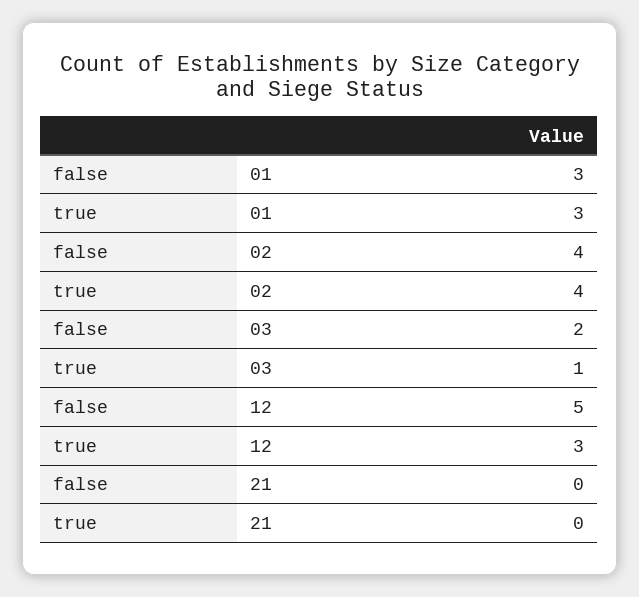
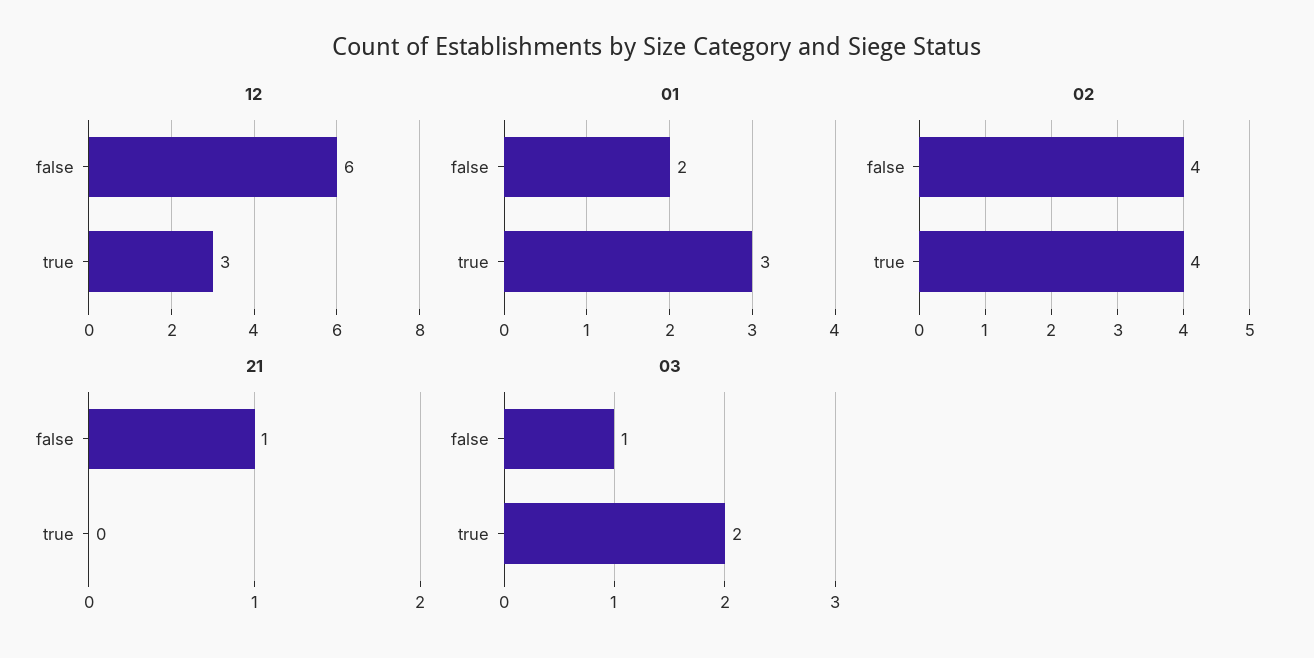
  {
    "01": {
-     "false": 3,
+     "false": 2,
      "true": 3
    },
    "02": {
      "false": 4,
      "true": 4
    },
    "03": {
-     "false": 2,
+     "false": 1,
-     "true": 1
+     "true": 2
    },
    "12": {
-     "false": 5,
+     "false": 6,
      "true": 3
    },
    "21": {
-     "false": 0,
+     "false": 1,
      "true": 0
    }
  }

